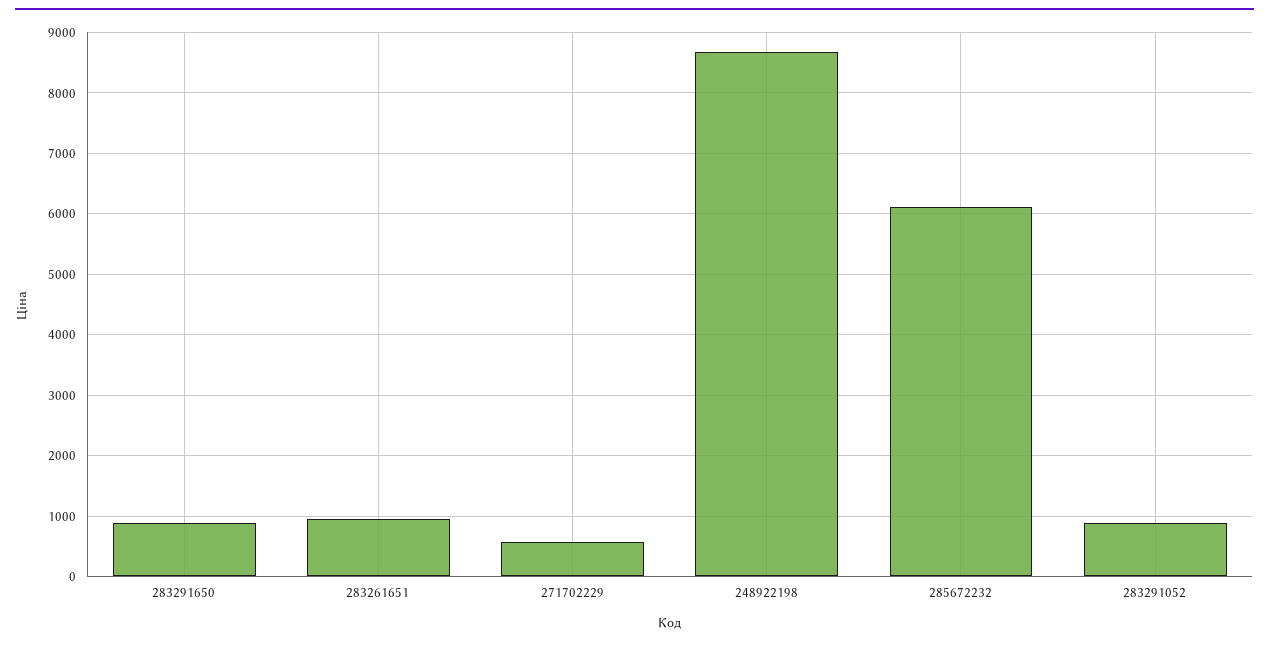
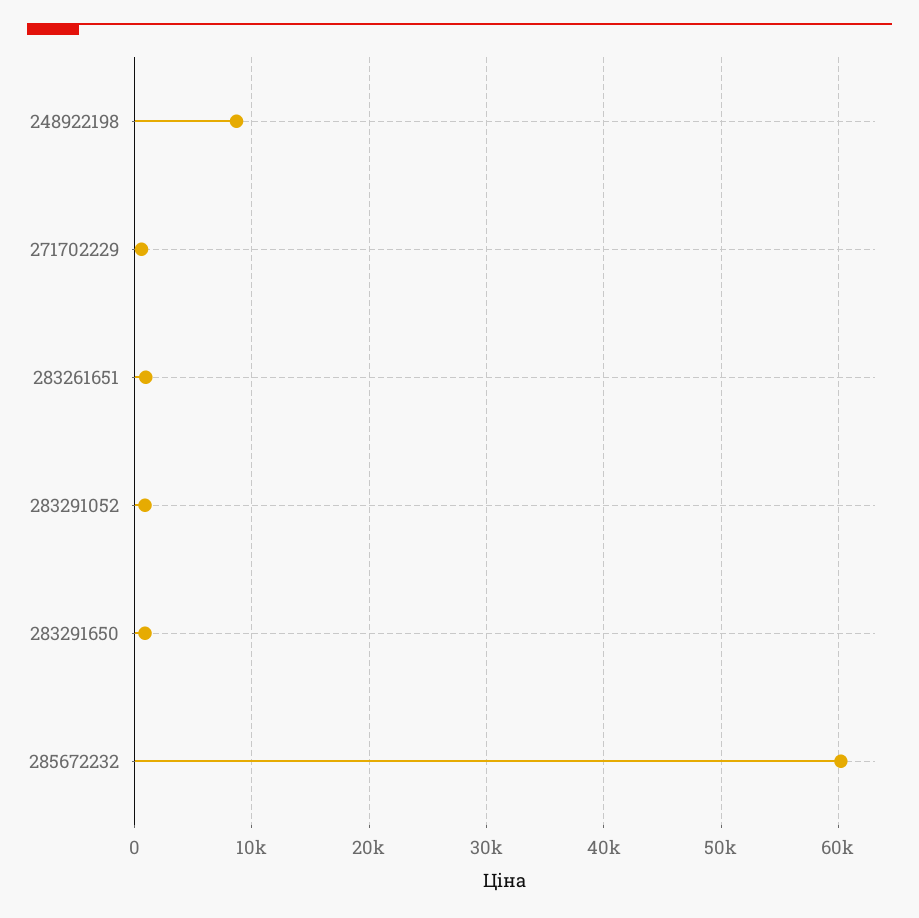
  {
    "283291650": 900,
    "283261651": 900,
    "271702229": 600,
    "248922198": 8700,
-   "285672232": 6100,
+   "285672232": 60000,
    "283291052": 900
  }

